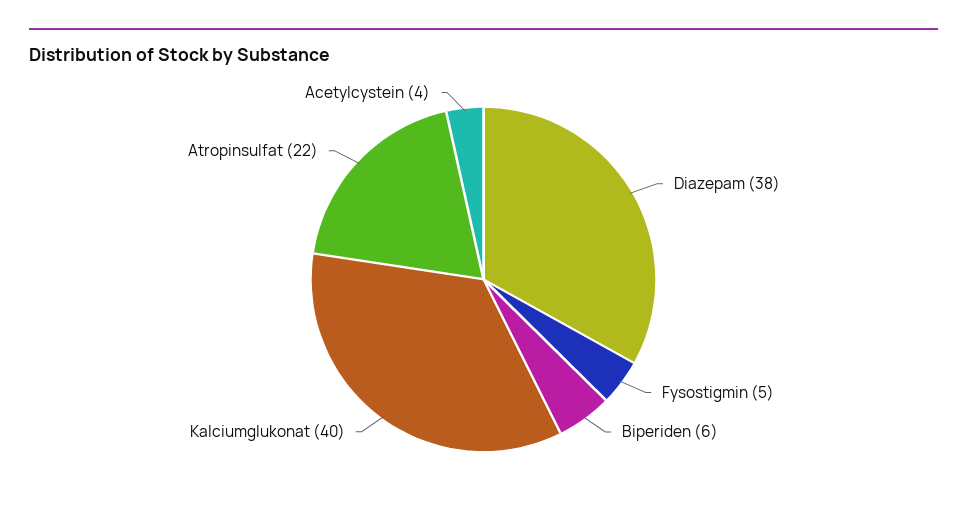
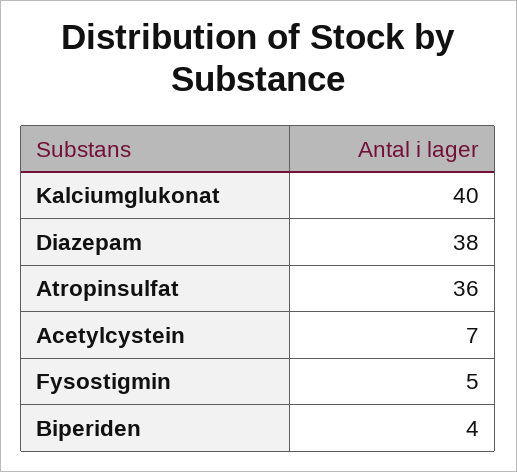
  {
    "Diazepam": 38,
    "Fysostigmin": 5,
-   "Biperiden": 6,
+   "Biperiden": 4,
    "Kalciumglukonat": 40,
-   "Atropinsulfat": 22,
+   "Atropinsulfat": 36,
-   "Acetylcystein": 4
+   "Acetylcystein": 7
  }

